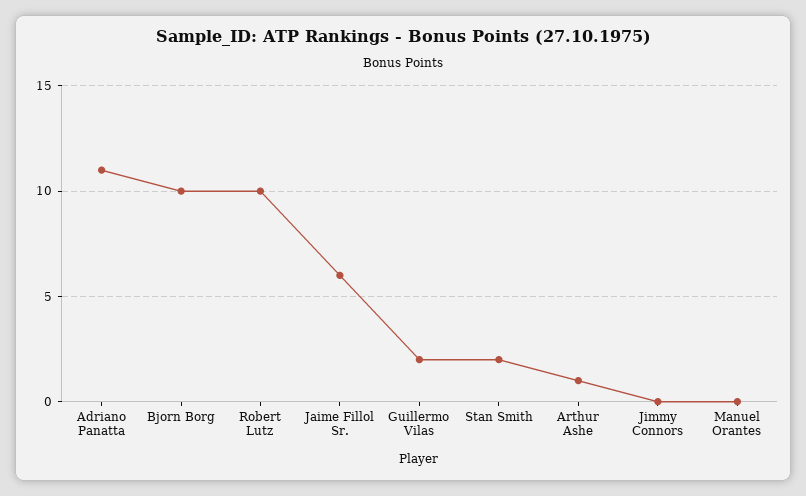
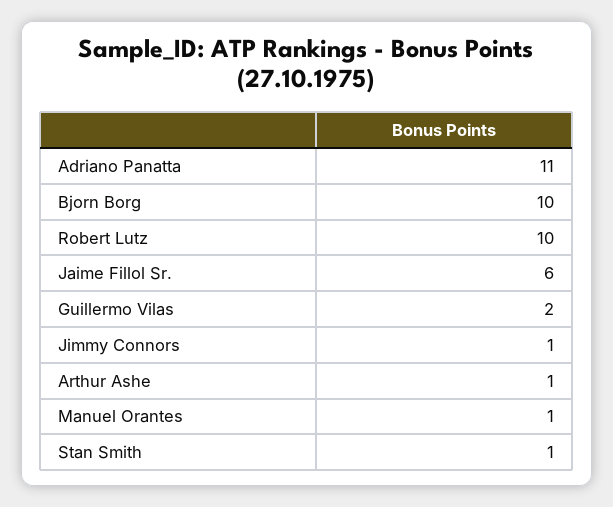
  {
    "Adriano Panatta": 11,
    "Bjorn Borg": 10,
    "Robert Lutz": 10,
    "Jaime Fillol Sr.": 6,
    "Guillermo Vilas": 2,
-   "Stan Smith": 2,
+   "Stan Smith": 1,
    "Arthur Ashe": 1,
-   "Jimmy Connors": 0,
+   "Jimmy Connors": 1,
-   "Manuel Orantes": 0
+   "Manuel Orantes": 1
  }

